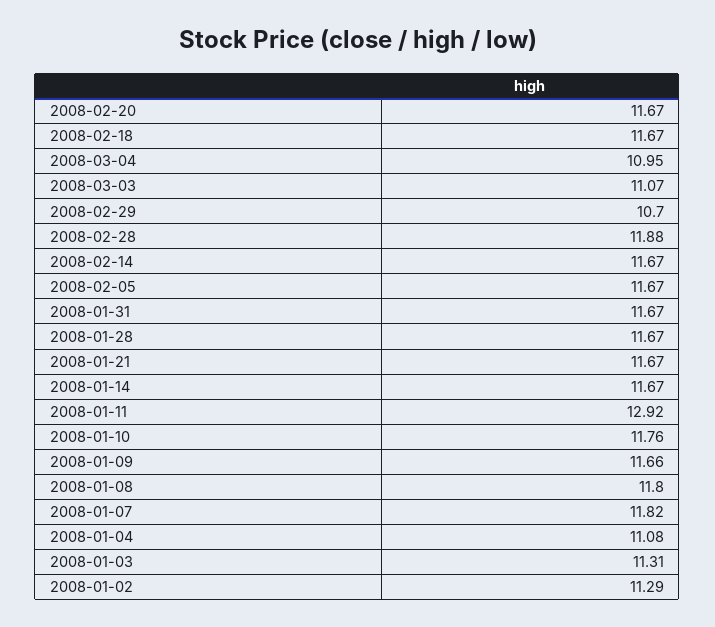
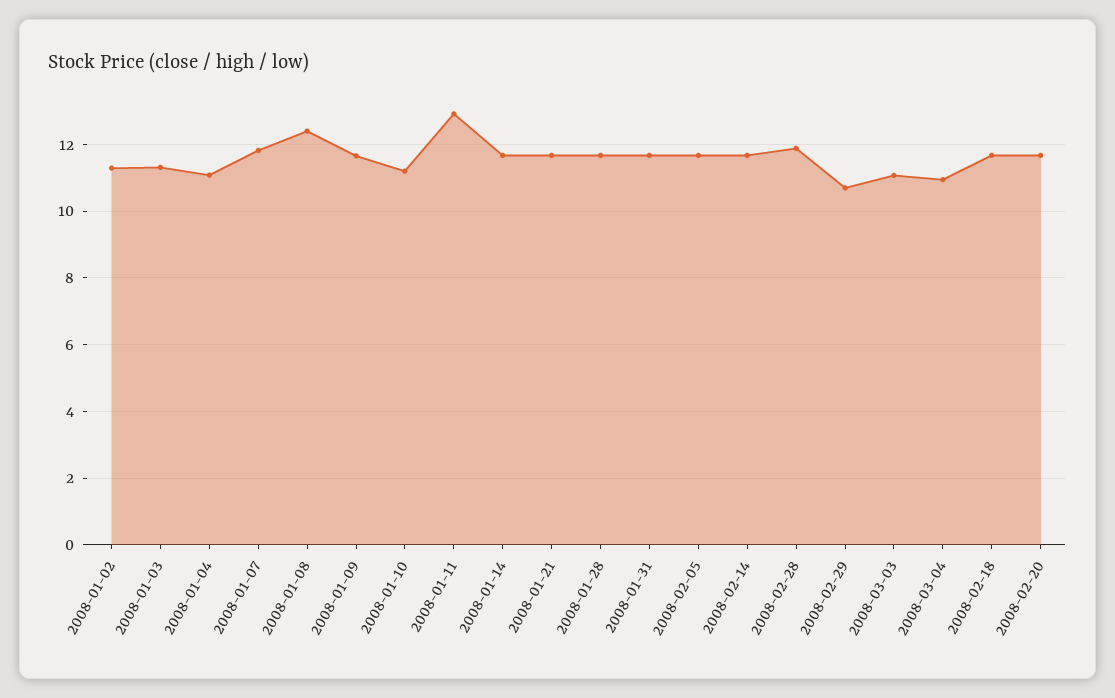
  {
    "2008-02-20": 11.67,
    "2008-02-18": 11.67,
    "2008-03-04": 10.95,
    "2008-03-03": 11.07,
    "2008-02-29": 10.7,
    "2008-02-28": 11.88,
    "2008-02-14": 11.67,
    "2008-02-05": 11.67,
    "2008-01-31": 11.67,
    "2008-01-28": 11.67,
    "2008-01-21": 11.67,
    "2008-01-14": 11.67,
    "2008-01-11": 12.92,
-   "2008-01-10": 11.76,
+   "2008-01-10": 11.2,
    "2008-01-09": 11.66,
-   "2008-01-08": 11.8,
+   "2008-01-08": 12.4,
    "2008-01-07": 11.82,
    "2008-01-04": 11.08,
    "2008-01-03": 11.31,
    "2008-01-02": 11.29
  }

